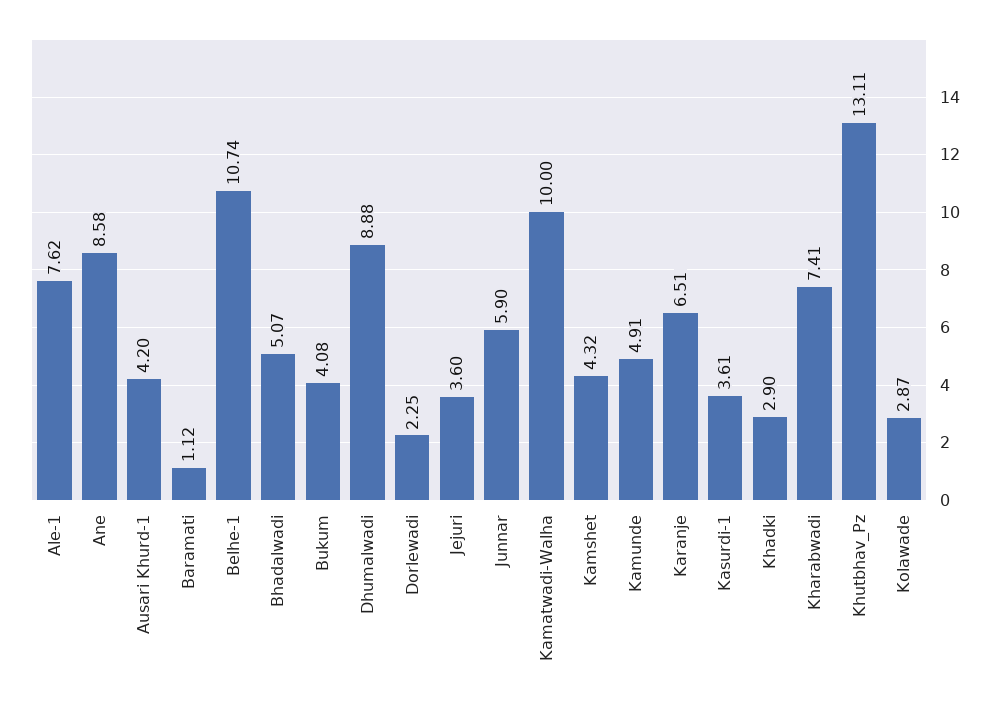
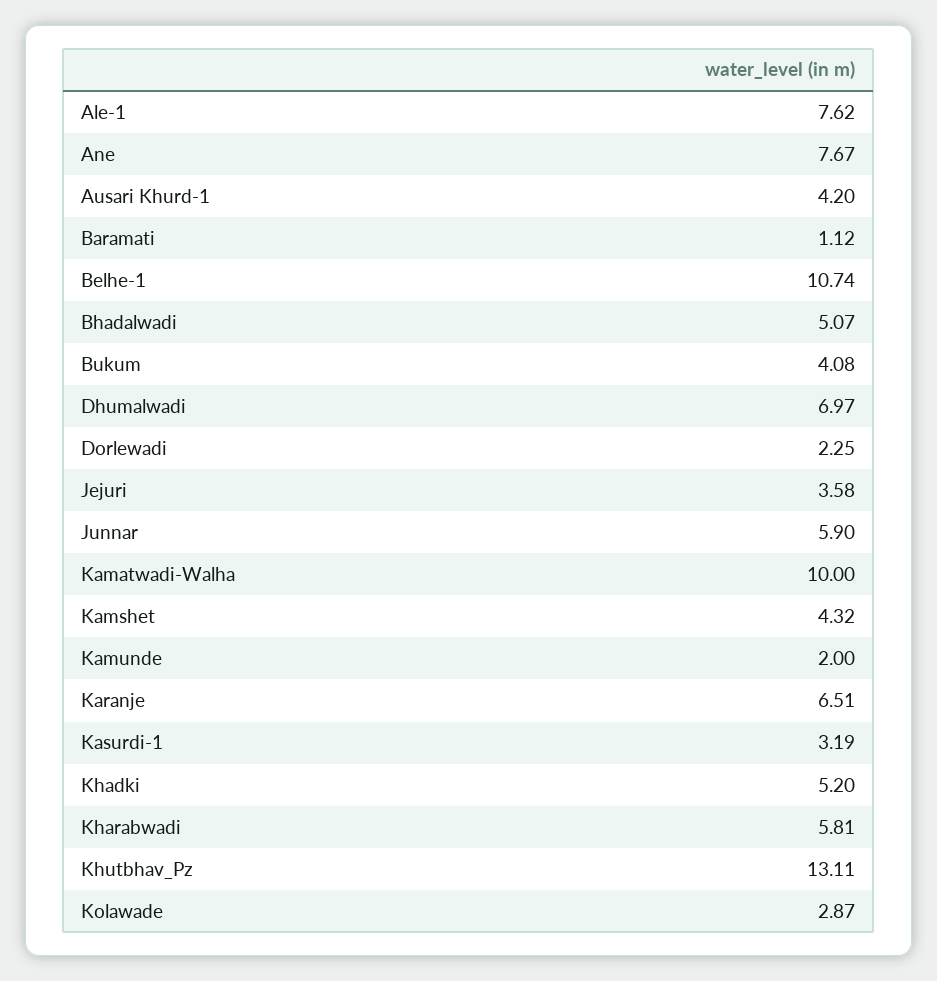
  {
    "Ale-1": 7.62,
-   "Ane": 8.58,
+   "Ane": 7.67,
    "Ausari Khurd-1": 4.2,
    "Baramati": 1.12,
    "Belhe-1": 10.74,
    "Bhadalwadi": 5.07,
    "Bukum": 4.08,
-   "Dhumalwadi": 8.88,
+   "Dhumalwadi": 6.97,
    "Dorlewadi": 2.25,
-   "Jejuri": 3.6,
+   "Jejuri": 3.58,
    "Junnar": 5.9,
    "Kamatwadi-Walha": 10,
    "Kamshet": 4.32,
-   "Kamunde": 4.91,
+   "Kamunde": 2,
    "Karanje": 6.51,
-   "Kasurdi-1": 3.61,
+   "Kasurdi-1": 3.19,
-   "Khadki": 2.9,
+   "Khadki": 5.2,
-   "Kharabwadi": 7.41,
+   "Kharabwadi": 5.81,
    "Khutbhav_Pz": 13.11,
    "Kolawade": 2.87
  }

